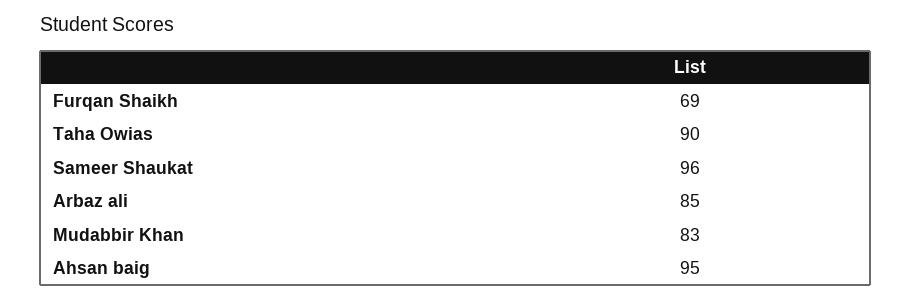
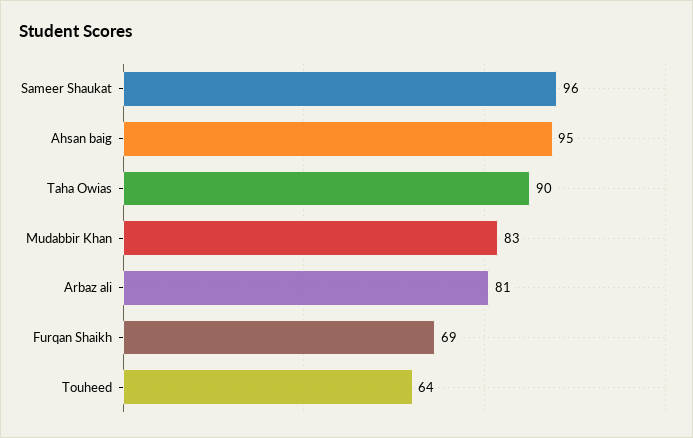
  {
    "Furqan Shaikh": 69,
    "Taha Owias": 90,
    "Sameer Shaukat": 96,
-   "Arbaz ali": 85,
+   "Arbaz ali": 81,
    "Mudabbir Khan": 83,
-   "Ahsan baig": 95
+   "Ahsan baig": 95,
+   "Touheed": 64
  }

